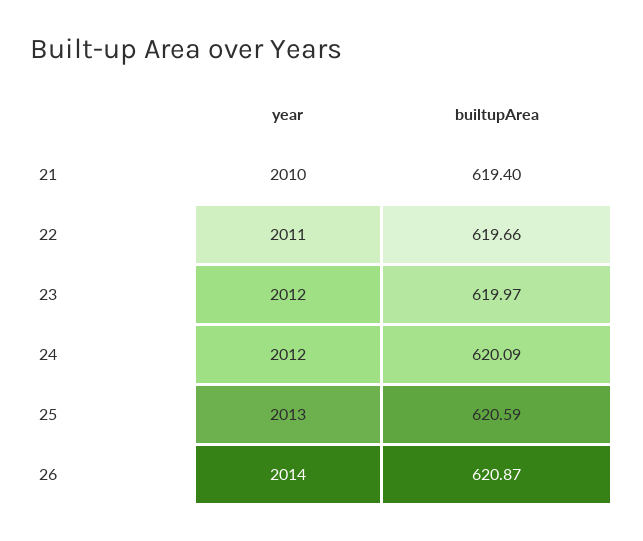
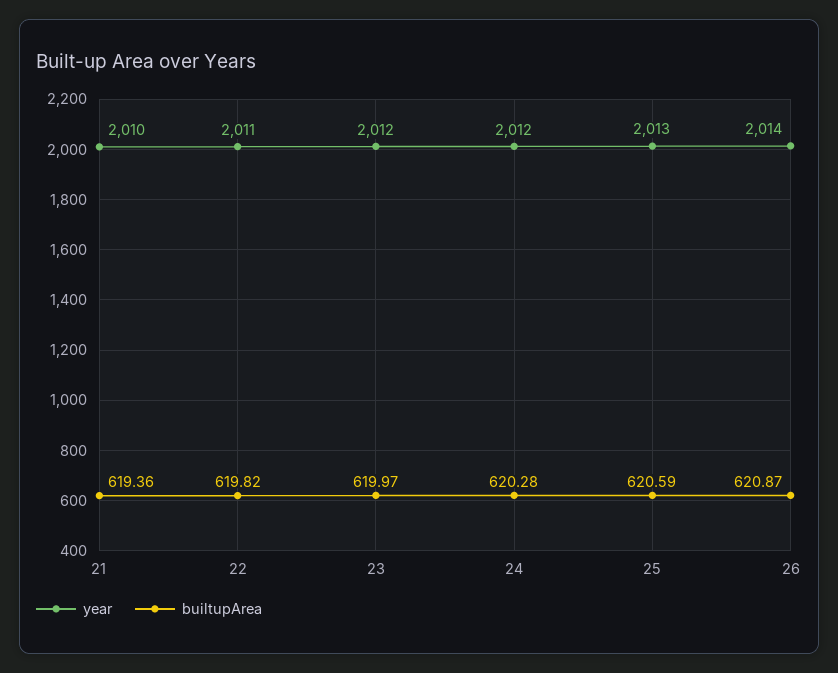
  {
    "year": {
      "21": 2010,
      "22": 2011,
      "23": 2012,
      "24": 2012,
      "25": 2013,
      "26": 2014
    },
    "builtupArea": {
-     "21": 619.4,
+     "21": 619.36,
-     "22": 619.66,
+     "22": 619.82,
      "23": 619.97,
-     "24": 620.09,
+     "24": 620.28,
      "25": 620.59,
      "26": 620.87
    }
  }

